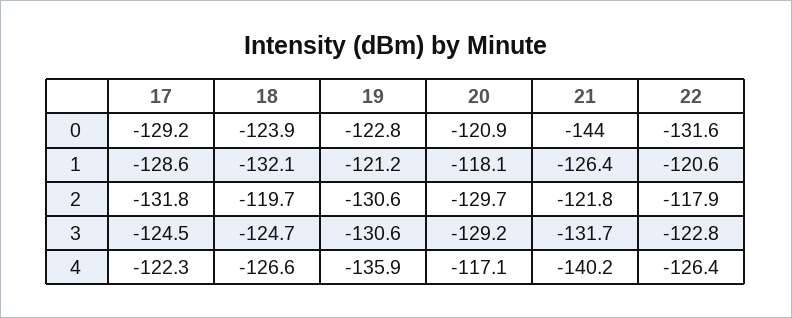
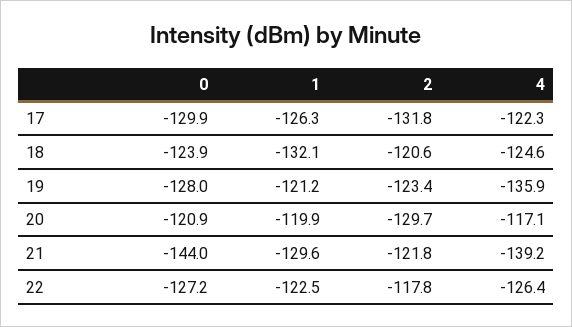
  {
    "17": {
-     "0": -129.2,
+     "0": -129.9,
-     "1": -128.6,
+     "1": -126.3,
      "2": -131.8,
-     "3": -124.5,
      "4": -122.3
    },
    "18": {
      "0": -123.9,
      "1": -132.1,
-     "2": -119.7,
+     "2": -120.6,
-     "3": -124.7,
-     "4": -126.6
+     "4": -124.6
    },
    "19": {
-     "0": -122.8,
+     "0": -128,
      "1": -121.2,
-     "2": -130.6,
+     "2": -123.4,
-     "3": -130.6,
      "4": -135.9
    },
    "20": {
      "0": -120.9,
-     "1": -118.1,
+     "1": -119.9,
      "2": -129.7,
-     "3": -129.2,
      "4": -117.1
    },
    "21": {
      "0": -144,
-     "1": -126.4,
+     "1": -129.6,
      "2": -121.8,
-     "3": -131.7,
-     "4": -140.2
+     "4": -139.2
    },
    "22": {
-     "0": -131.6,
+     "0": -127.2,
-     "1": -120.6,
+     "1": -122.5,
-     "2": -117.9,
+     "2": -117.8,
-     "3": -122.8,
      "4": -126.4
    }
  }

